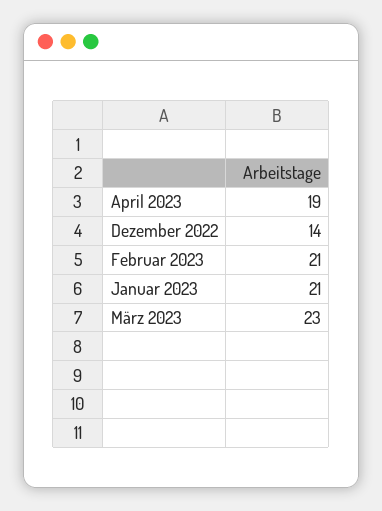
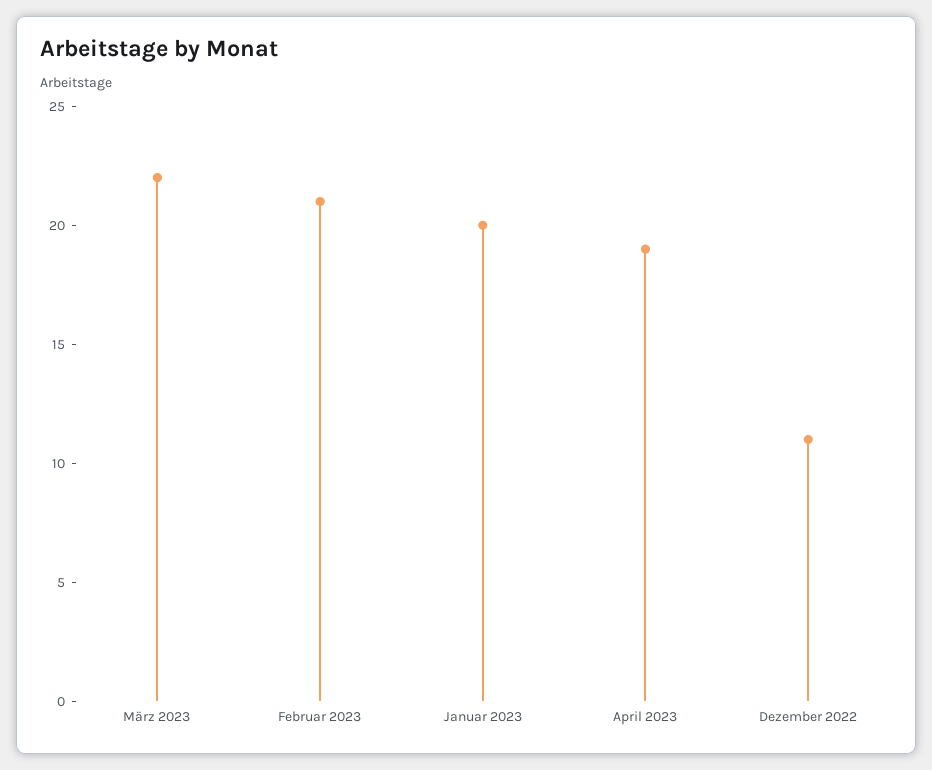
  {
    "April 2023": 19,
-   "Dezember 2022": 14,
+   "Dezember 2022": 11,
    "Februar 2023": 21,
-   "Januar 2023": 21,
+   "Januar 2023": 20,
-   "März 2023": 23
+   "März 2023": 22
  }

